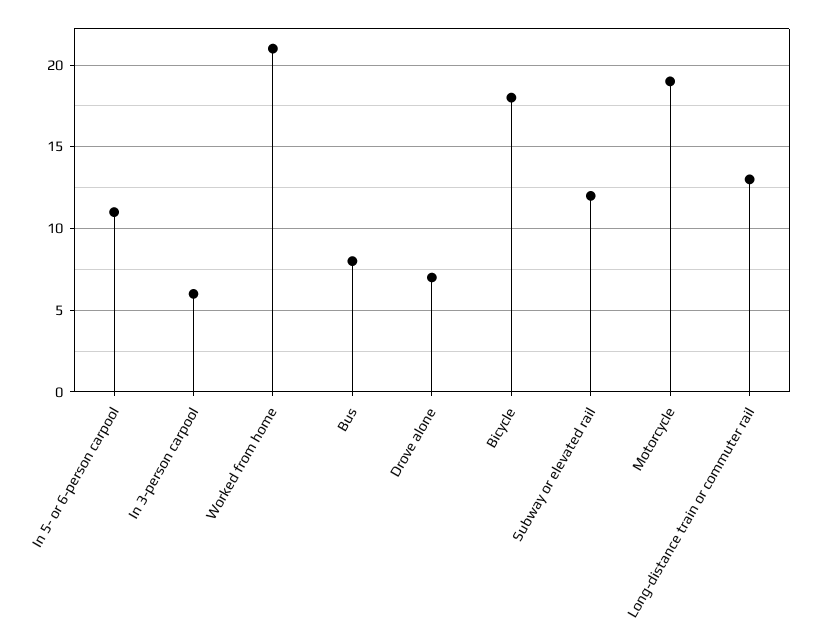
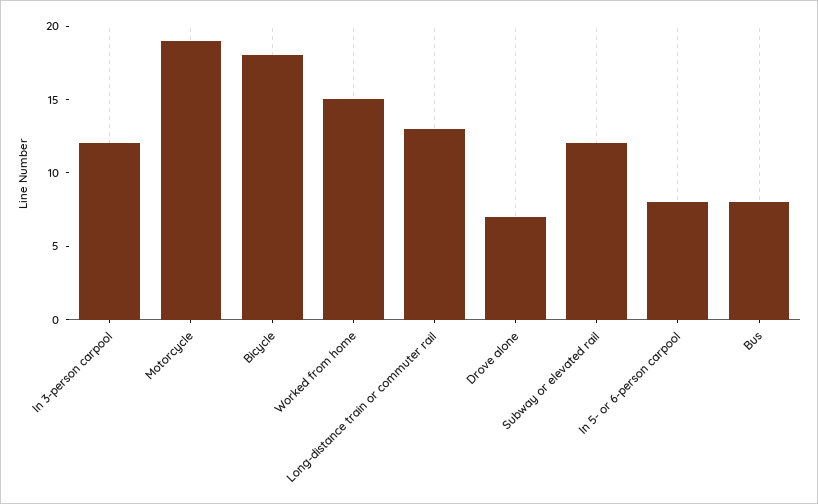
  {
-   "In 5- or 6-person carpool": 11,
+   "In 5- or 6-person carpool": 8,
-   "In 3-person carpool": 6,
+   "In 3-person carpool": 12,
-   "Worked from home": 21,
+   "Worked from home": 15,
    "Bus": 8,
    "Drove alone": 7,
    "Bicycle": 18,
    "Subway or elevated rail": 12,
    "Motorcycle": 19,
    "Long-distance train or commuter rail": 13
  }

